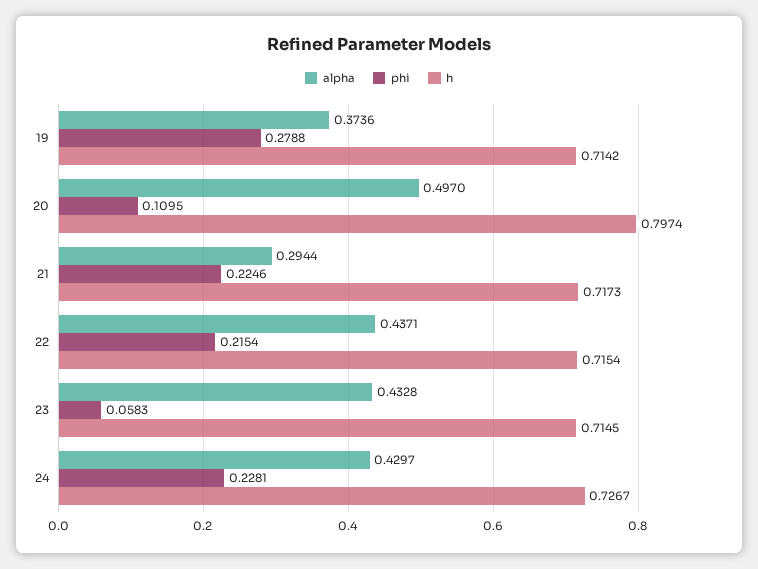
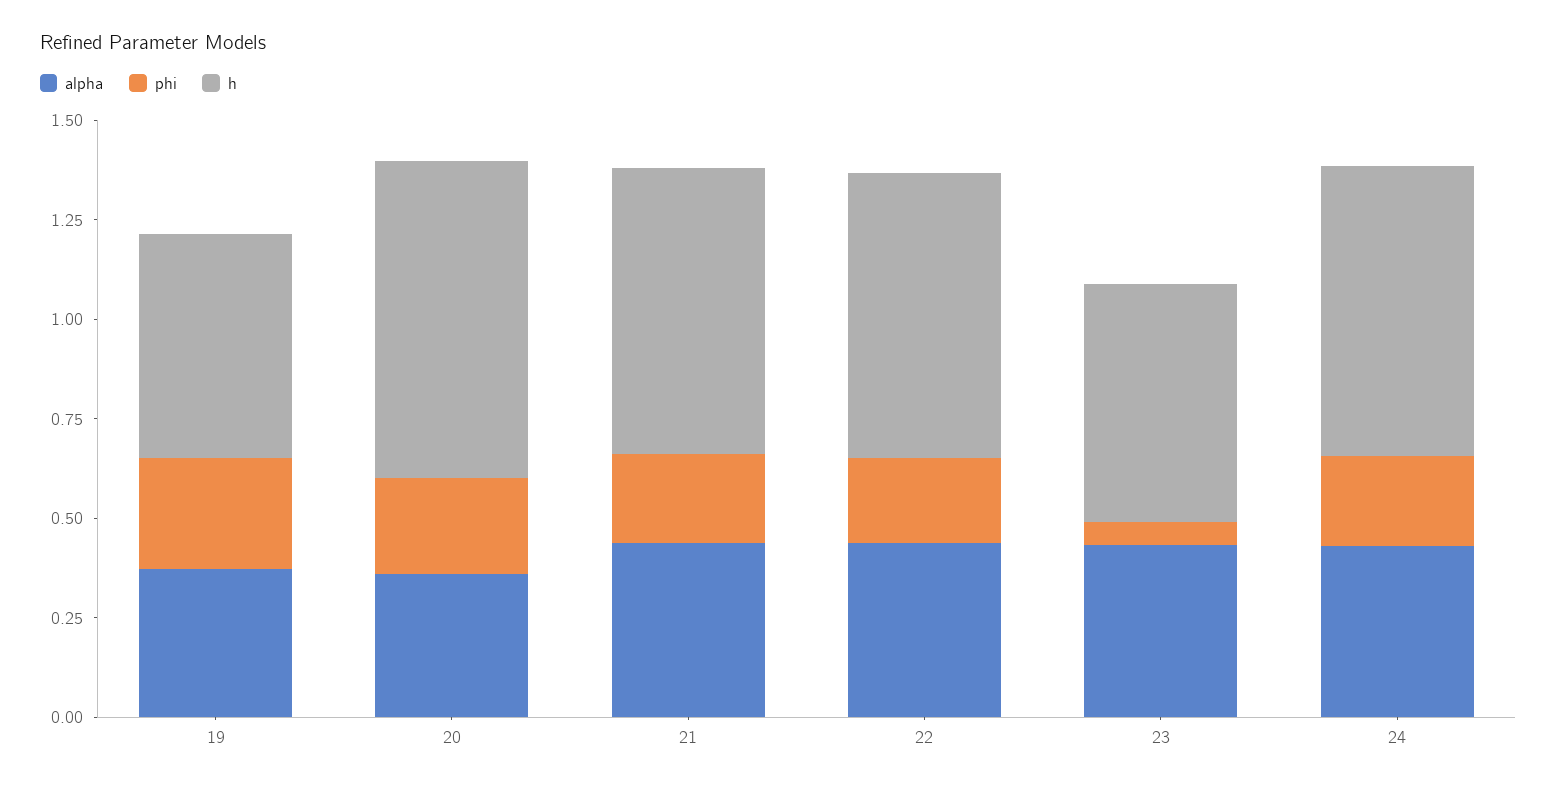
  {
    "alpha": {
      "19": 0.3736,
-     "20": 0.497,
+     "20": 0.35,
-     "21": 0.2944,
+     "21": 0.45,
      "22": 0.4371,
      "23": 0.4328,
      "24": 0.4297
    },
    "phi": {
      "19": 0.2788,
-     "20": 0.1095,
+     "20": 0.25,
      "21": 0.2246,
      "22": 0.2154,
      "23": 0.0583,
      "24": 0.2281
    },
    "h": {
-     "19": 0.7142,
+     "19": 0.55,
      "20": 0.7974,
      "21": 0.7173,
      "22": 0.7154,
-     "23": 0.7145,
+     "23": 0.6,
      "24": 0.7267
    }
  }

